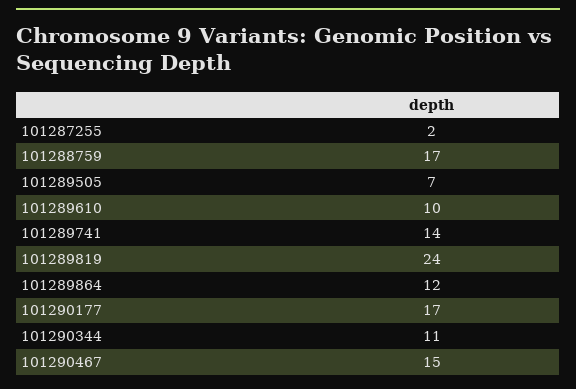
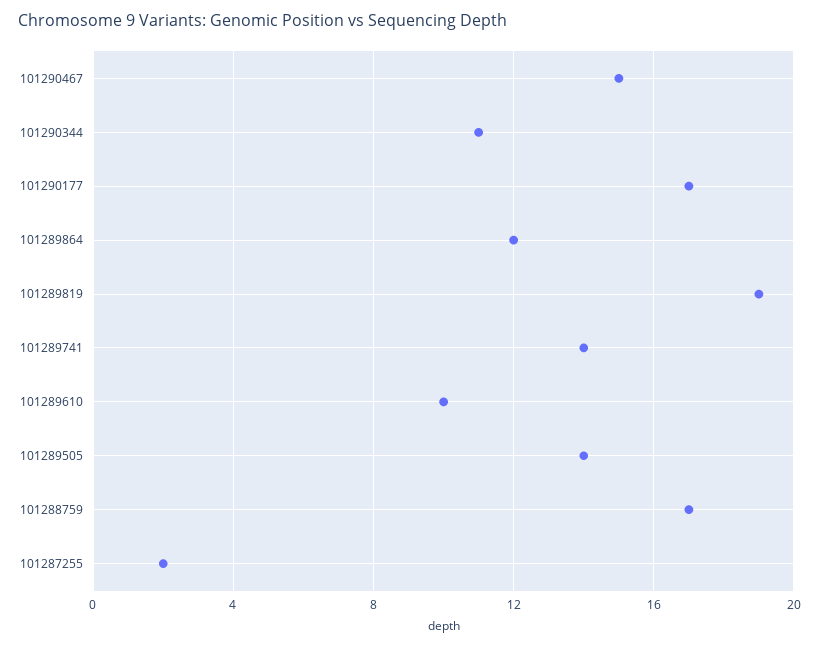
  {
    "101287255": 2,
    "101288759": 17,
-   "101289505": 7,
+   "101289505": 14,
    "101289610": 10,
    "101289741": 14,
-   "101289819": 24,
+   "101289819": 19,
    "101289864": 12,
    "101290177": 17,
    "101290344": 11,
    "101290467": 15
  }

